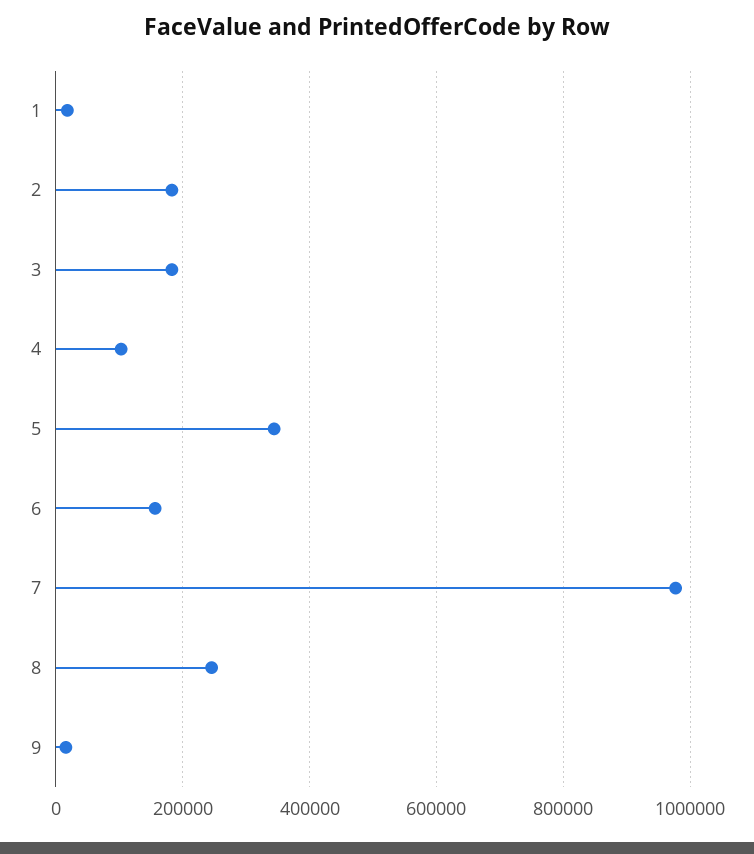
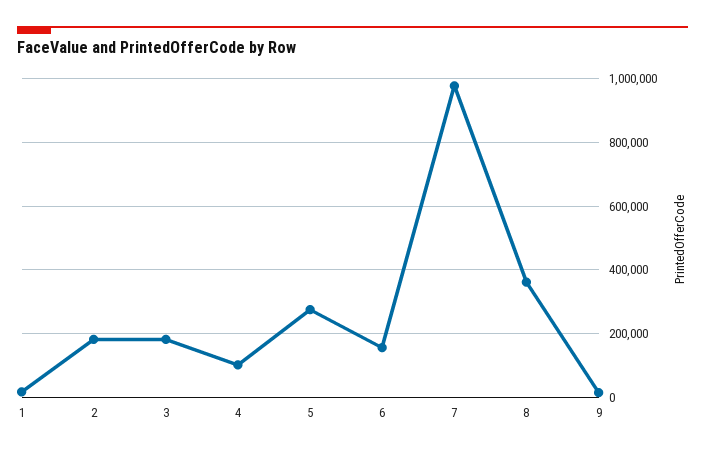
  {
    "1": 20000,
    "2": 180000,
    "3": 180000,
    "4": 100000,
-   "5": 340000,
+   "5": 280000,
    "6": 160000,
    "7": 980000,
-   "8": 240000,
+   "8": 360000,
    "9": 20000
  }

